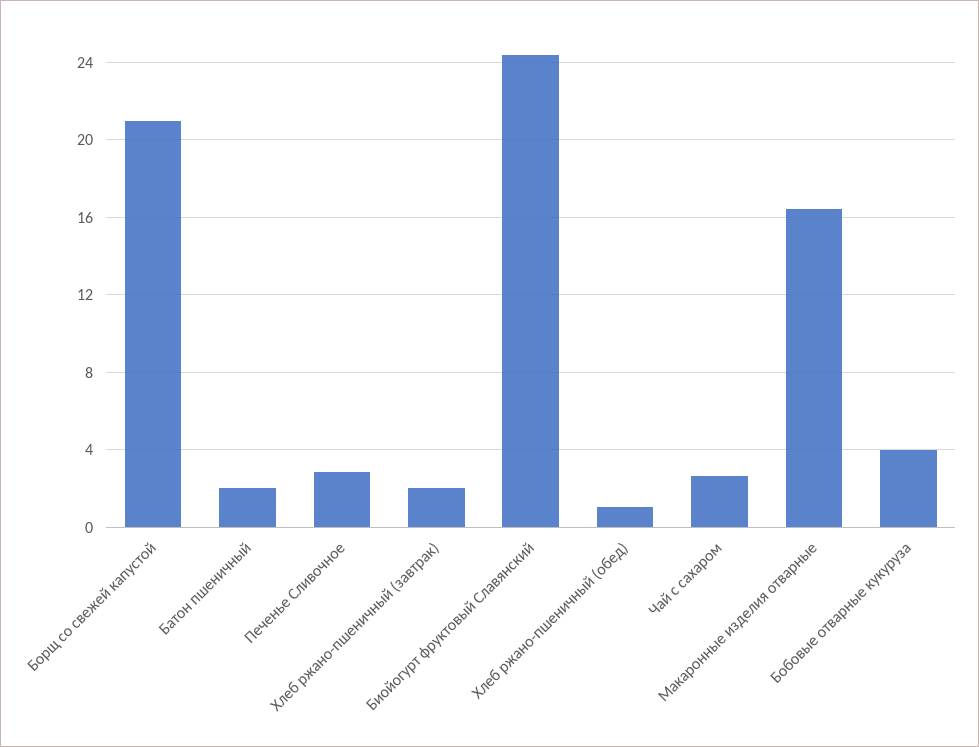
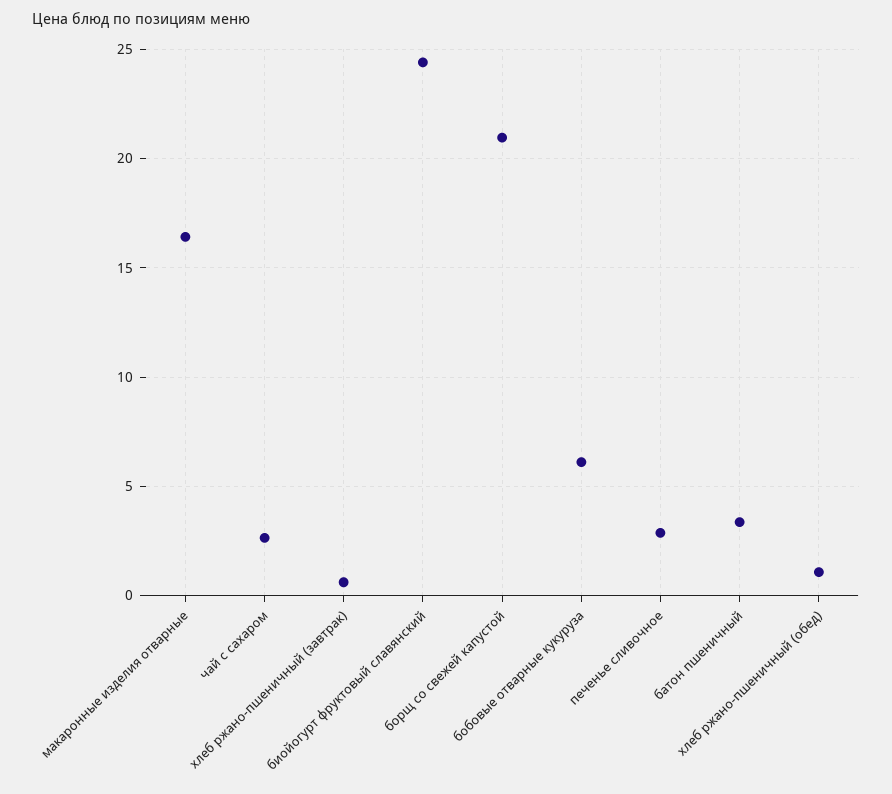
  {
    "Борщ со свежей капустой": 21,
-   "Батон пшеничный": 2,
+   "Батон пшеничный": 3.5,
    "Печенье Сливочное": 3,
-   "Хлеб ржано-пшеничный (завтрак)": 2,
+   "Хлеб ржано-пшеничный (завтрак)": 0.5,
    "Биойогурт фруктовый Славянский": 24.5,
    "Хлеб ржано-пшеничный (обед)": 1,
    "Чай с сахаром": 2.5,
    "Макаронные изделия отварные": 16.5,
-   "Бобовые отварные кукуруза": 4
+   "Бобовые отварные кукуруза": 6
  }

